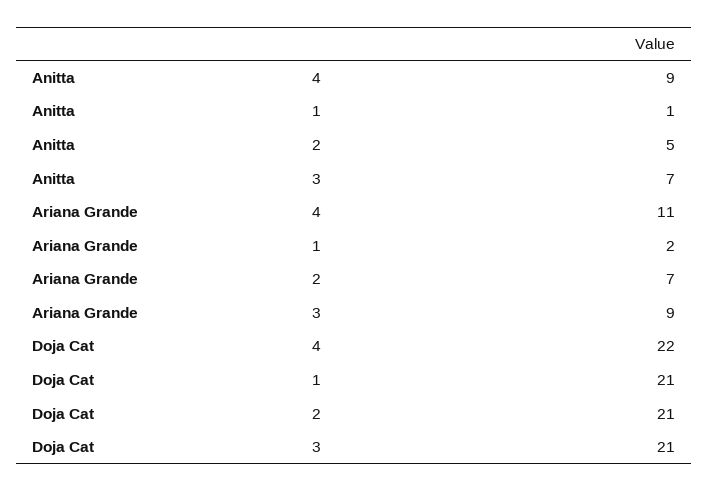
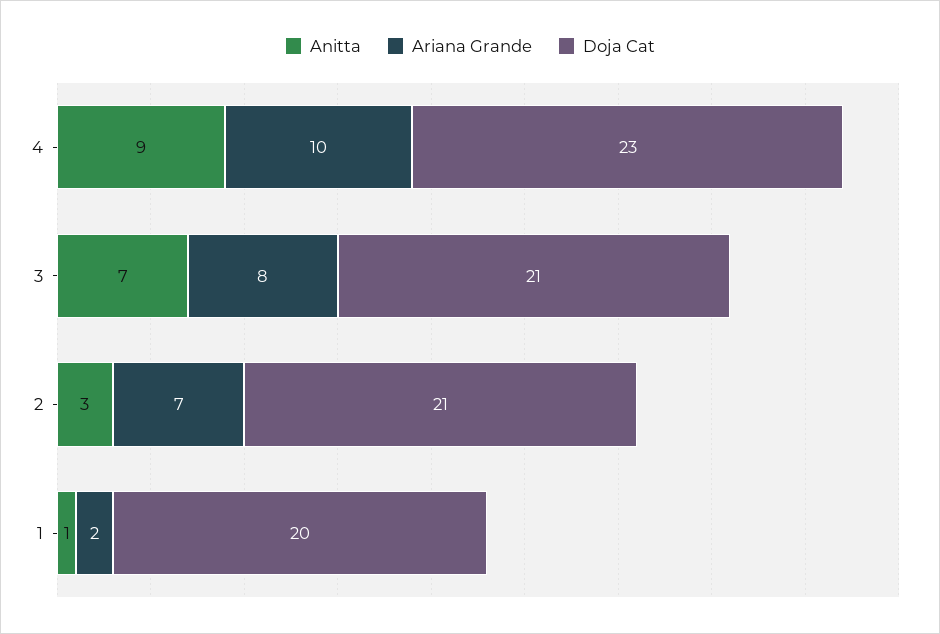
  {
    "Anitta": {
      "4": 9,
      "1": 1,
-     "2": 5,
+     "2": 3,
      "3": 7
    },
    "Ariana Grande": {
-     "4": 11,
+     "4": 10,
      "1": 2,
      "2": 7,
-     "3": 9
+     "3": 8
    },
    "Doja Cat": {
-     "4": 22,
+     "4": 23,
-     "1": 21,
+     "1": 20,
      "2": 21,
      "3": 21
    }
  }

